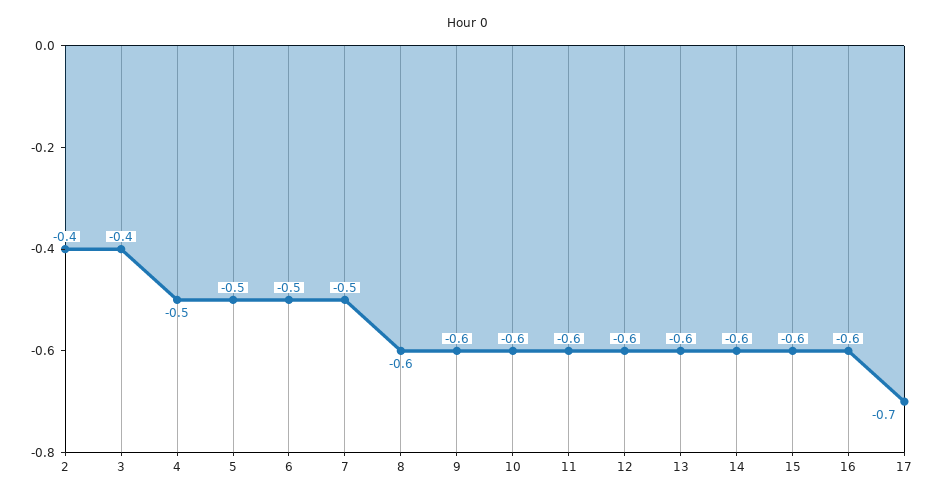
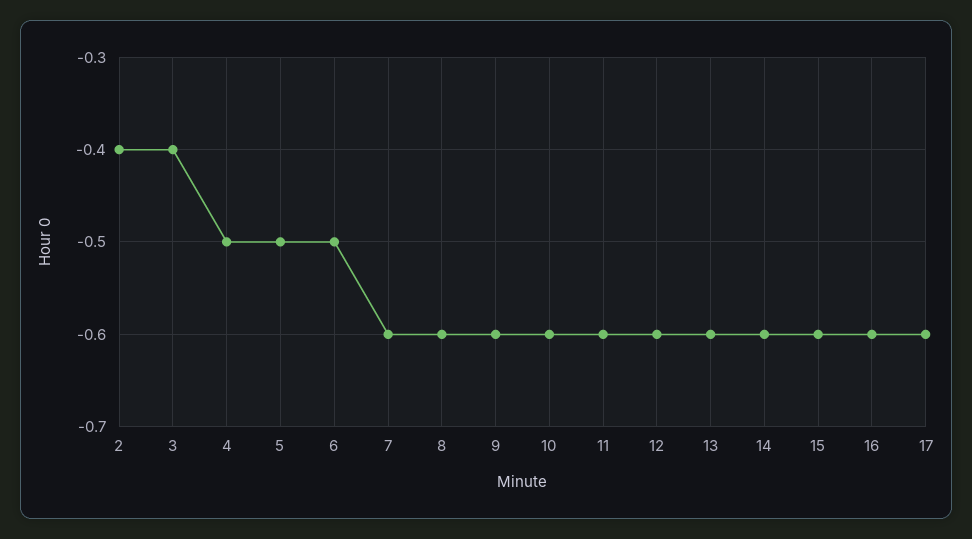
  {
    "2": -0.4,
    "3": -0.4,
    "4": -0.5,
    "5": -0.5,
    "6": -0.5,
-   "7": -0.5,
+   "7": -0.6,
    "8": -0.6,
    "9": -0.6,
    "10": -0.6,
    "11": -0.6,
    "12": -0.6,
    "13": -0.6,
    "14": -0.6,
    "15": -0.6,
    "16": -0.6,
-   "17": -0.7
+   "17": -0.6
  }

